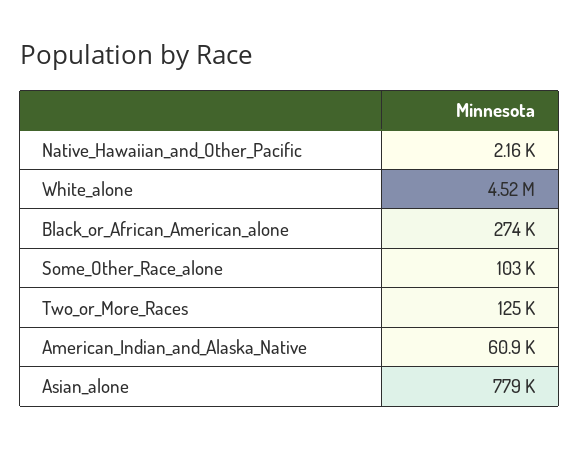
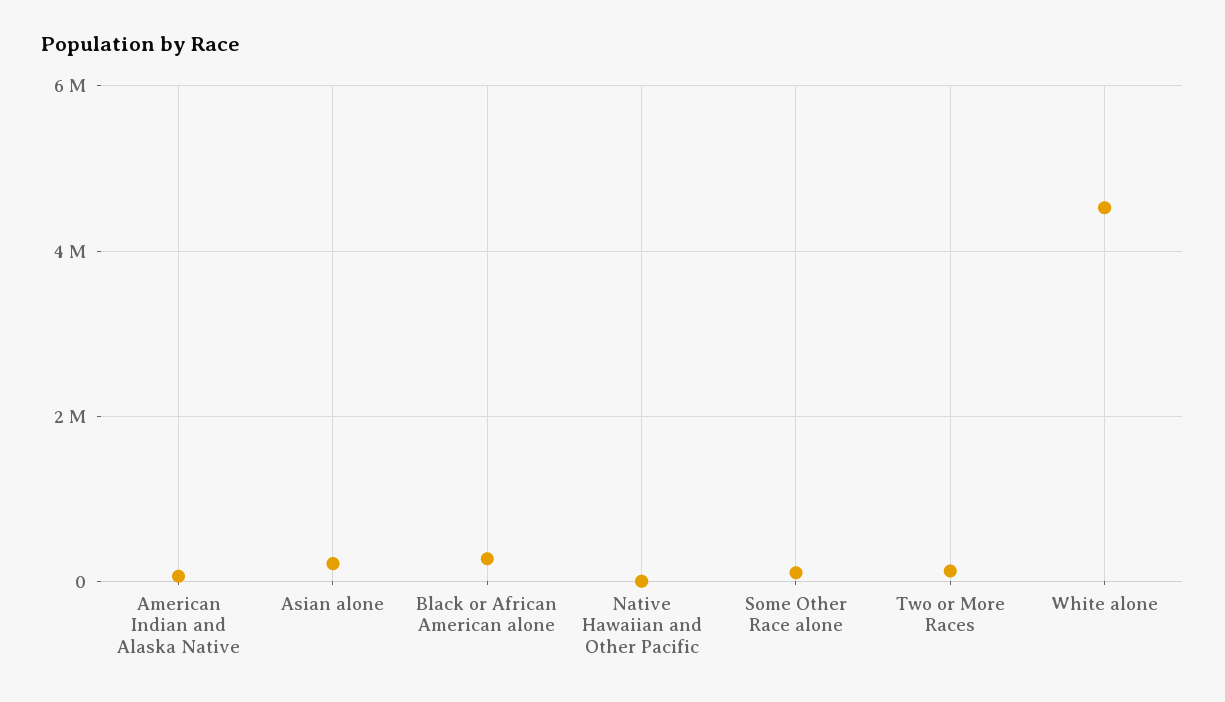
  {
    "Native_Hawaiian_and_Other_Pacific": 2160,
    "White_alone": 4520000,
    "Black_or_African_American_alone": 274000,
    "Some_Other_Race_alone": 103000,
    "Two_or_More_Races": 125000,
    "American_Indian_and_Alaska_Native": 60900,
-   "Asian_alone": 779000
+   "Asian_alone": 200000
  }

